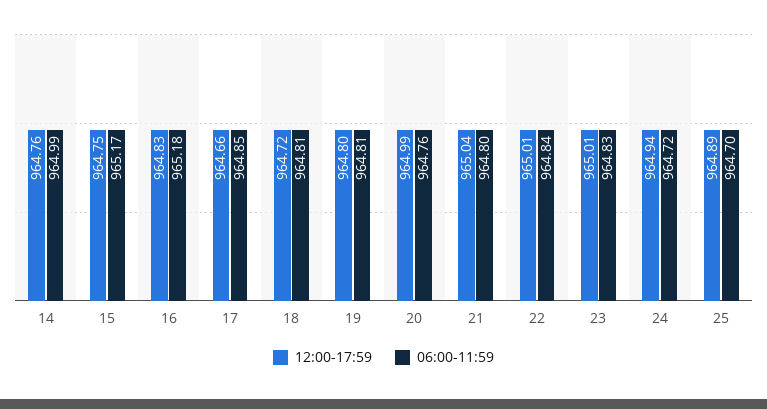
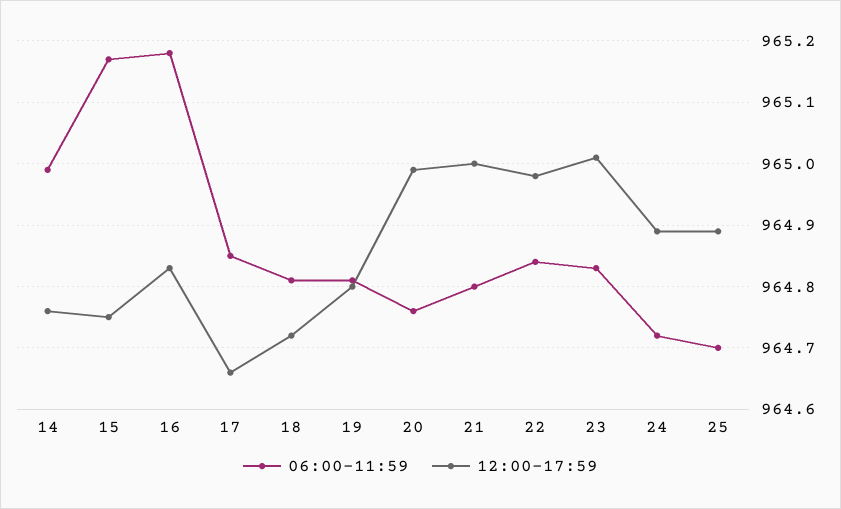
  {
    "12:00-17:59": {
      "14": 964.76,
      "15": 964.75,
      "16": 964.83,
      "17": 964.66,
      "18": 964.72,
      "19": 964.8,
      "20": 964.99,
-     "21": 965.04,
+     "21": 965,
-     "22": 965.01,
+     "22": 964.98,
      "23": 965.01,
-     "24": 964.94,
+     "24": 964.89,
      "25": 964.89
    },
    "06:00-11:59": {
      "14": 964.99,
      "15": 965.17,
      "16": 965.18,
      "17": 964.85,
      "18": 964.81,
      "19": 964.81,
      "20": 964.76,
      "21": 964.8,
      "22": 964.84,
      "23": 964.83,
      "24": 964.72,
      "25": 964.7
    }
  }

